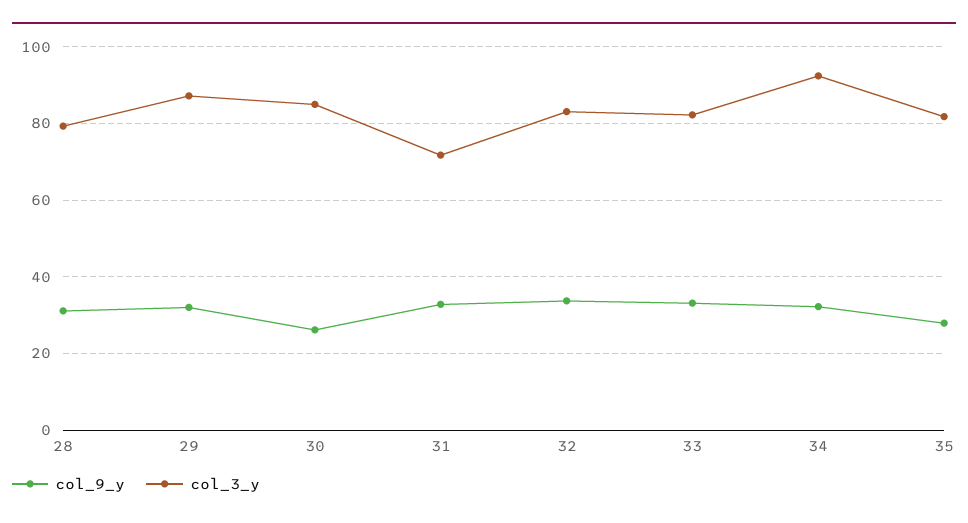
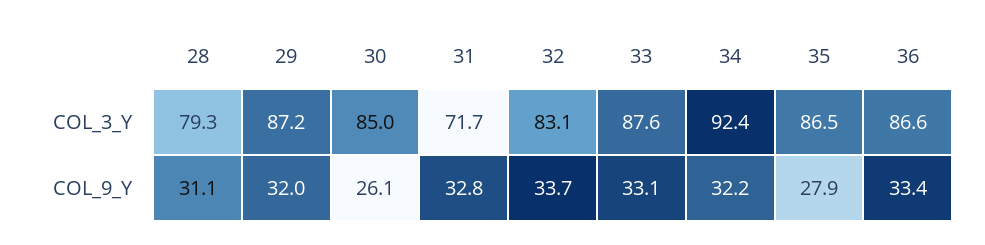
  {
    "col_9_y": {
      "28": 31.1,
      "29": 32,
      "30": 26.1,
      "31": 32.8,
      "32": 33.7,
      "33": 33.1,
      "34": 32.2,
-     "35": 27.9
+     "35": 27.9,
+     "36": 33.4
    },
    "col_3_y": {
      "28": 79.3,
      "29": 87.2,
      "30": 85,
      "31": 71.7,
      "32": 83.1,
-     "33": 82,
+     "33": 87.6,
      "34": 92.4,
-     "35": 82
+     "35": 86.5,
+     "36": 86.6
    }
  }

